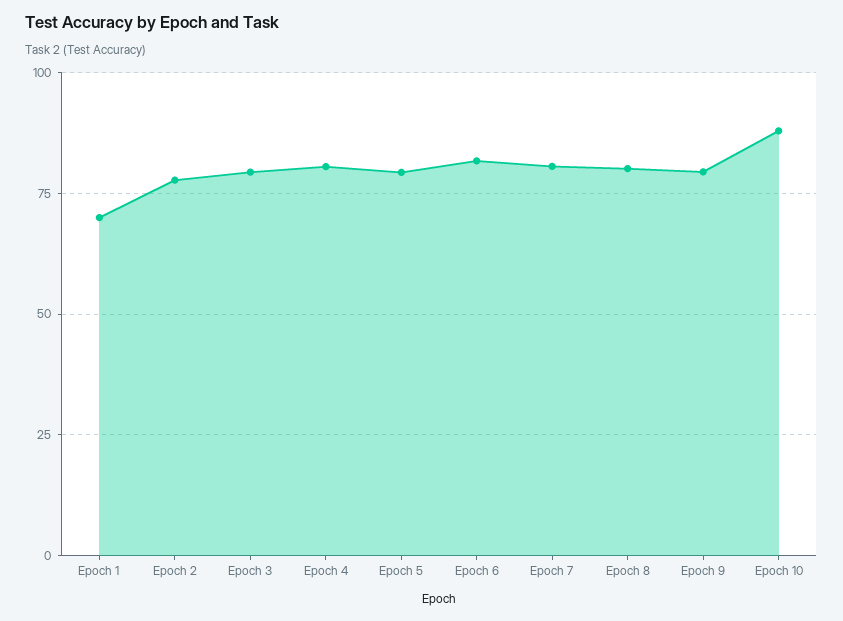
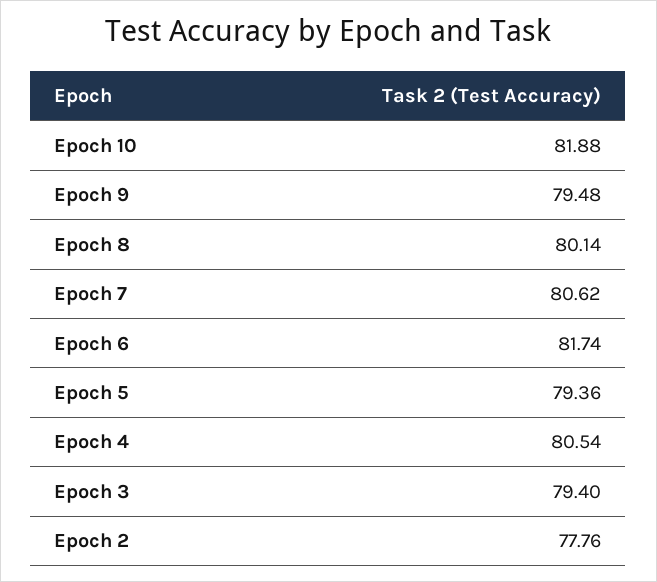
  {
-   "Epoch 1": 70,
    "Epoch 2": 77.76,
    "Epoch 3": 79.4,
    "Epoch 4": 80.54,
    "Epoch 5": 79.36,
    "Epoch 6": 81.74,
    "Epoch 7": 80.62,
    "Epoch 8": 80.14,
    "Epoch 9": 79.48,
-   "Epoch 10": 87.5
+   "Epoch 10": 81.88
  }

